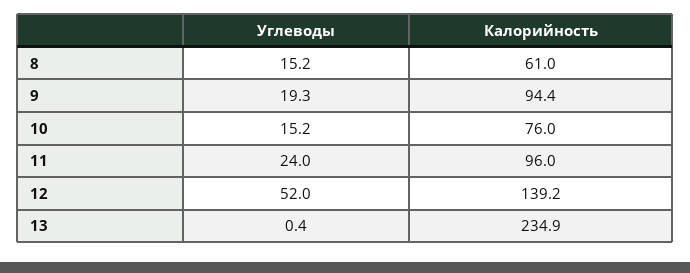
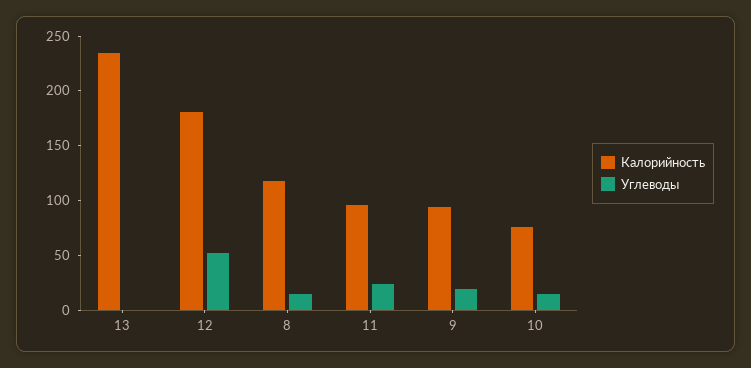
  {
    "Углеводы": {
      "8": 15.2,
      "9": 19.3,
      "10": 15.2,
      "11": 24,
      "12": 52,
      "13": 0.4
    },
    "Калорийность": {
-     "8": 61,
+     "8": 120,
      "9": 94.4,
      "10": 76,
      "11": 96,
-     "12": 139.2,
+     "12": 180,
      "13": 234.9
    }
  }

